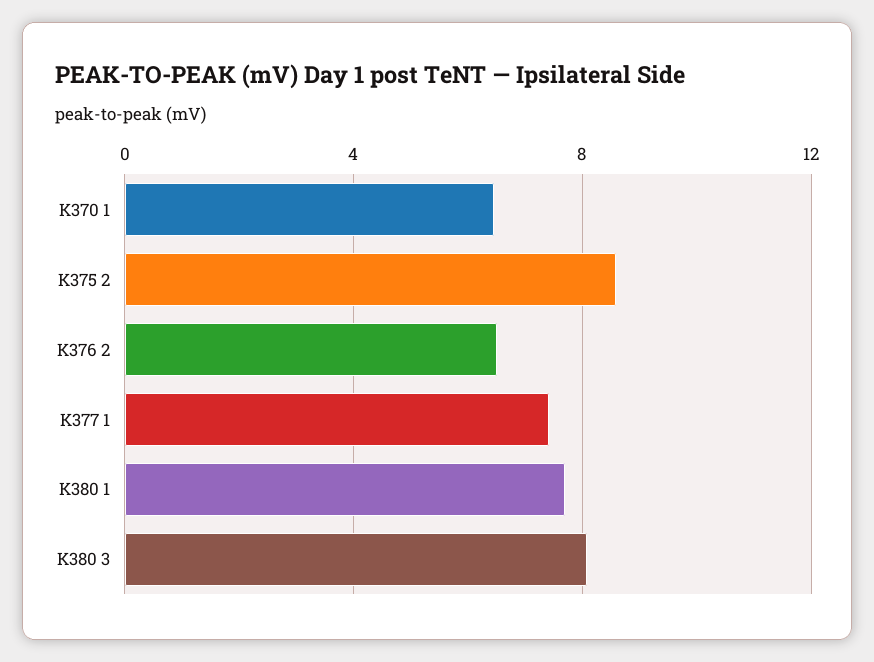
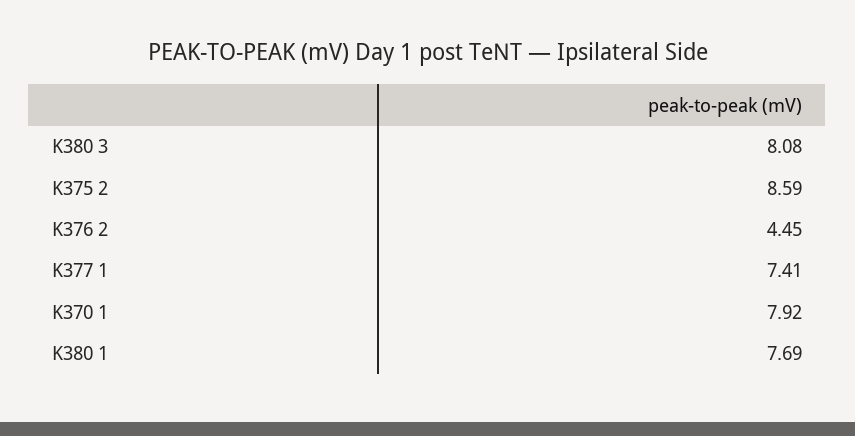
  {
-   "K370 1": 6.5,
+   "K370 1": 7.92,
    "K375 2": 8.59,
-   "K376 2": 6.5,
+   "K376 2": 4.45,
    "K377 1": 7.41,
    "K380 1": 7.69,
    "K380 3": 8.08
  }

